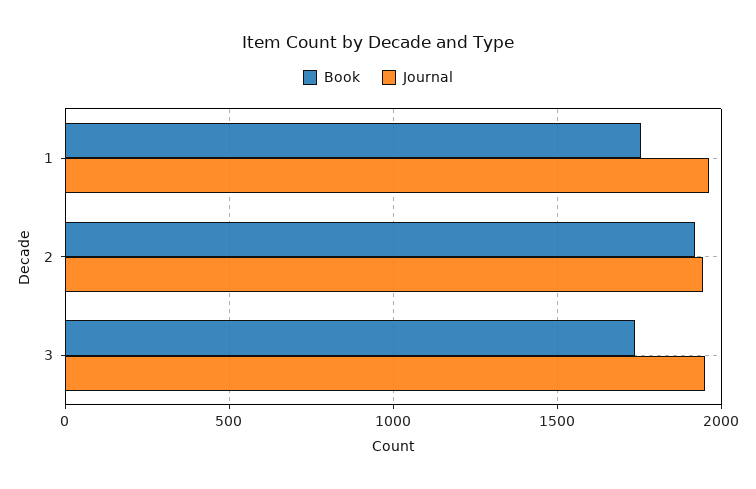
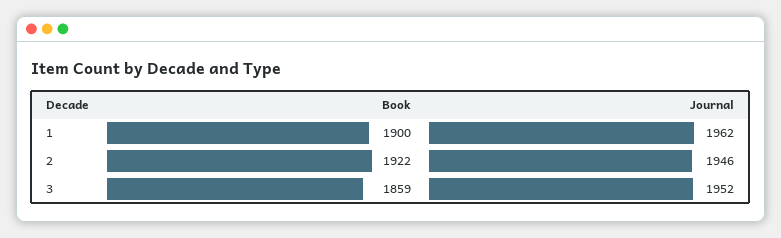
  {
    "Book": {
-     "1": 1750,
+     "1": 1900,
      "2": 1922,
-     "3": 1750
+     "3": 1859
    },
    "Journal": {
      "1": 1962,
      "2": 1946,
      "3": 1952
    }
  }

